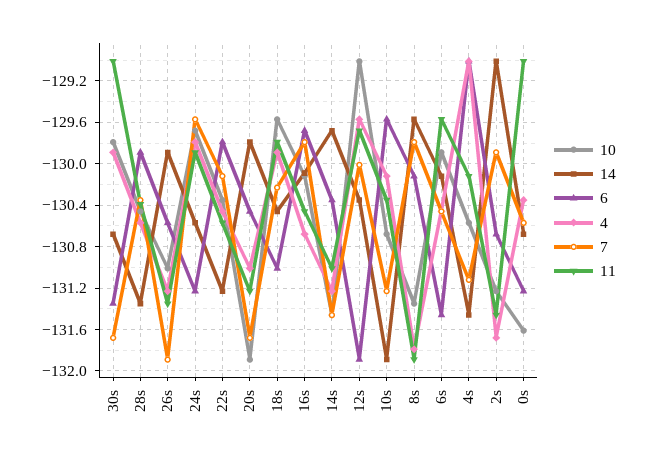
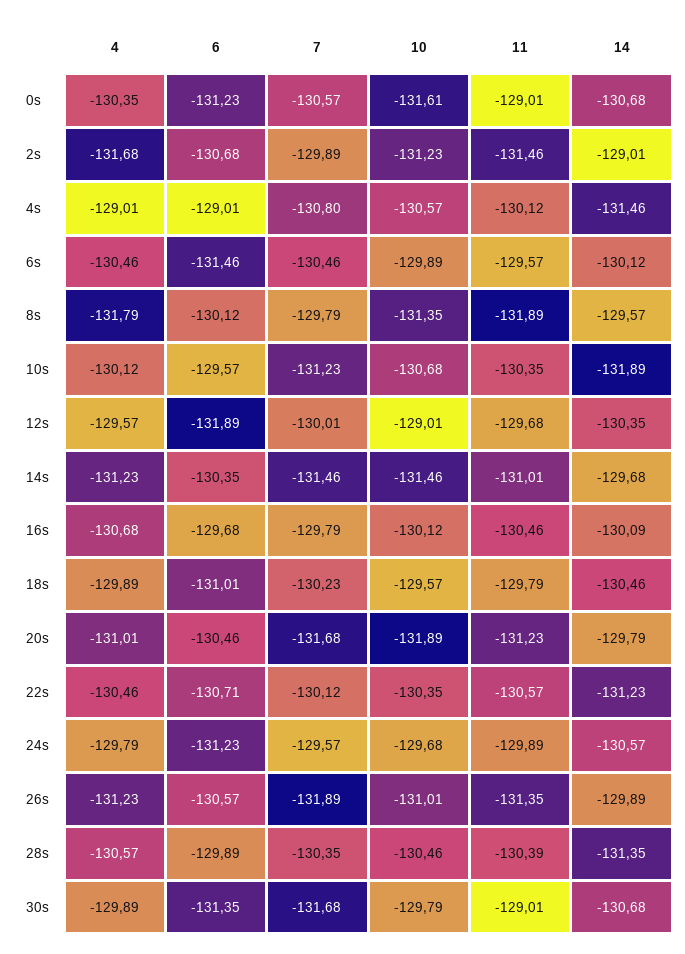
  {
    "10": {
      "30s": -129.79,
      "28s": -130.46,
      "26s": -131.01,
      "24s": -129.68,
      "22s": -130.35,
      "20s": -131.89,
      "18s": -129.57,
      "16s": -130.12,
      "14s": -131.46,
      "12s": -129.01,
      "10s": -130.68,
      "8s": -131.35,
      "6s": -129.89,
      "4s": -130.57,
      "2s": -131.23,
      "0s": -131.61
    },
    "14": {
      "30s": -130.68,
      "28s": -131.35,
      "26s": -129.89,
      "24s": -130.57,
      "22s": -131.23,
      "20s": -129.79,
      "18s": -130.46,
      "16s": -130.09,
      "14s": -129.68,
      "12s": -130.35,
      "10s": -131.89,
      "8s": -129.57,
      "6s": -130.12,
      "4s": -131.46,
      "2s": -129.01,
      "0s": -130.68
    },
    "6": {
      "30s": -131.35,
      "28s": -129.89,
      "26s": -130.57,
      "24s": -131.23,
-     "22s": -129.8,
+     "22s": -130.71,
      "20s": -130.46,
      "18s": -131.01,
      "16s": -129.68,
      "14s": -130.35,
      "12s": -131.89,
      "10s": -129.57,
      "8s": -130.12,
      "6s": -131.46,
      "4s": -129.01,
      "2s": -130.68,
      "0s": -131.23
    },
    "4": {
      "30s": -129.89,
      "28s": -130.57,
      "26s": -131.23,
      "24s": -129.79,
      "22s": -130.46,
      "20s": -131.01,
      "18s": -129.89,
      "16s": -130.68,
      "14s": -131.23,
      "12s": -129.57,
      "10s": -130.12,
      "8s": -131.79,
      "6s": -130.46,
      "4s": -129.01,
      "2s": -131.68,
      "0s": -130.35
    },
    "7": {
      "30s": -131.68,
      "28s": -130.35,
      "26s": -131.89,
      "24s": -129.57,
      "22s": -130.12,
      "20s": -131.68,
      "18s": -130.23,
      "16s": -129.79,
      "14s": -131.46,
      "12s": -130.01,
      "10s": -131.23,
      "8s": -129.79,
      "6s": -130.46,
-     "4s": -131.1,
+     "4s": -130.8,
      "2s": -129.89,
      "0s": -130.57
    },
    "11": {
      "30s": -129.01,
      "28s": -130.39,
      "26s": -131.35,
      "24s": -129.89,
      "22s": -130.57,
      "20s": -131.23,
      "18s": -129.79,
      "16s": -130.46,
      "14s": -131.01,
      "12s": -129.68,
      "10s": -130.35,
      "8s": -131.89,
      "6s": -129.57,
      "4s": -130.12,
      "2s": -131.46,
      "0s": -129.01
    }
  }

